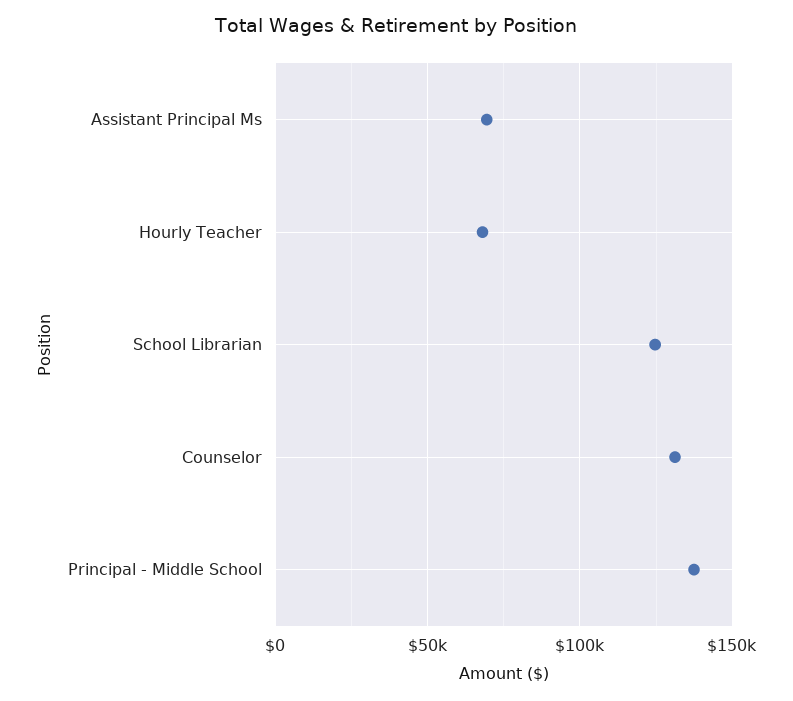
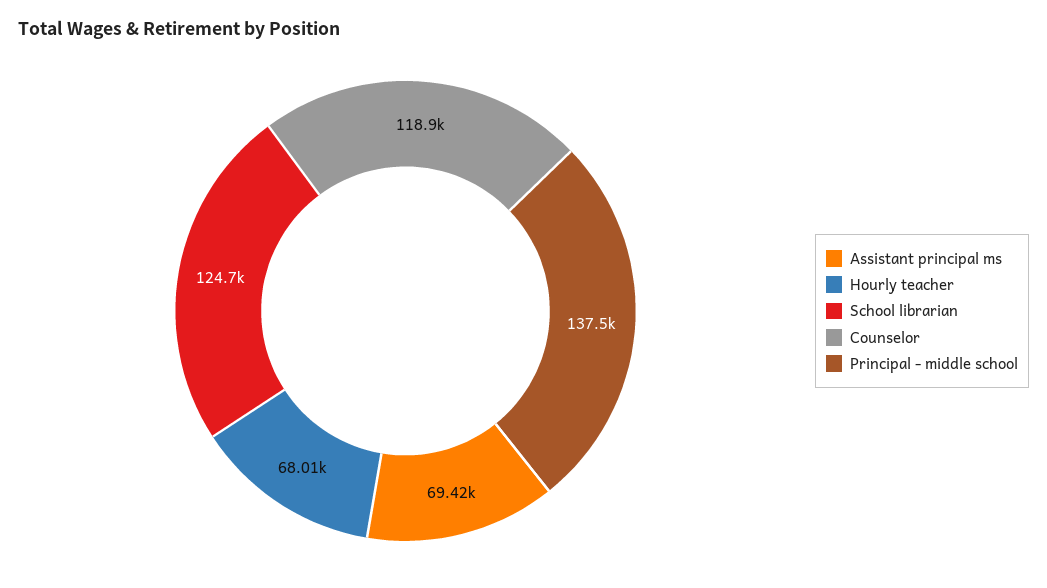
  {
    "Assistant Principal Ms": 69420,
    "Hourly Teacher": 68010,
    "School Librarian": 124700,
-   "Counselor": 130000,
+   "Counselor": 118900,
    "Principal - Middle School": 137500
  }

